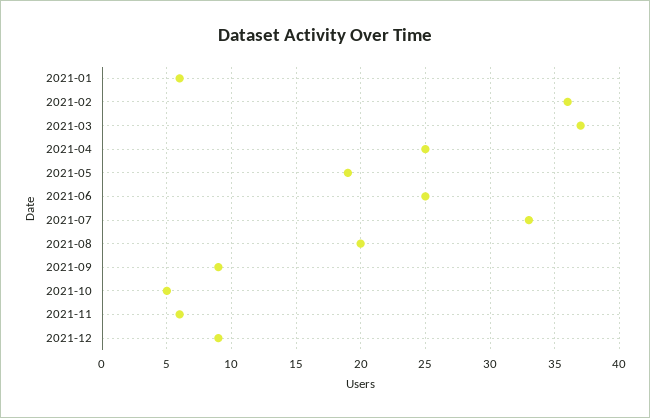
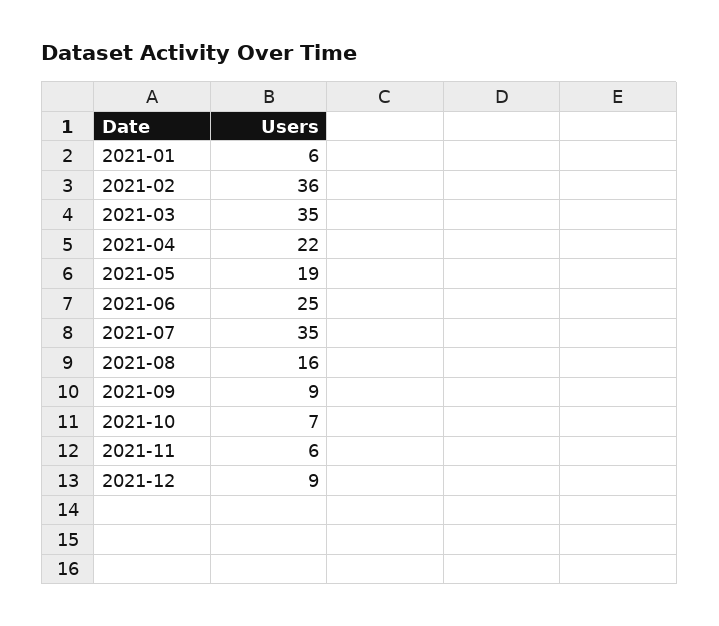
  {
    "2021-01": 6,
    "2021-02": 36,
-   "2021-03": 37,
+   "2021-03": 35,
-   "2021-04": 25,
+   "2021-04": 22,
    "2021-05": 19,
    "2021-06": 25,
-   "2021-07": 33,
+   "2021-07": 35,
-   "2021-08": 20,
+   "2021-08": 16,
    "2021-09": 9,
-   "2021-10": 5,
+   "2021-10": 7,
    "2021-11": 6,
    "2021-12": 9
  }

